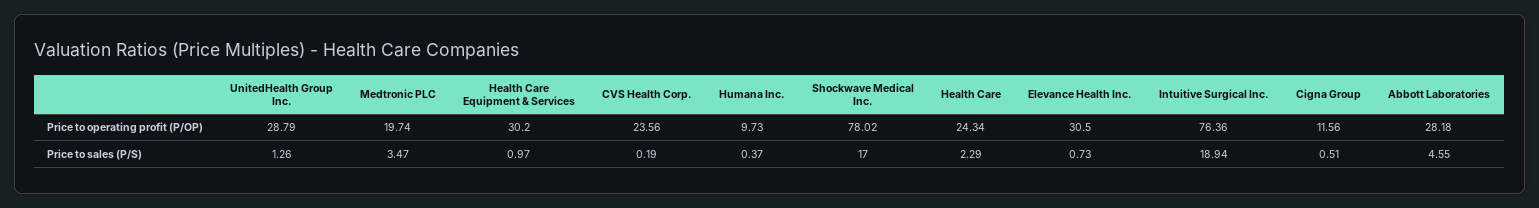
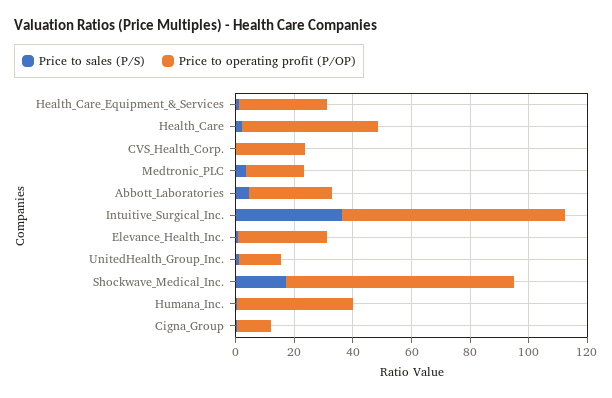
  {
    "Price to operating profit (P/OP)": {
-     "UnitedHealth Group Inc.": 28.79,
+     "UnitedHealth Group Inc.": 15,
      "Medtronic PLC": 19.74,
      "Health Care Equipment & Services": 30.2,
      "CVS Health Corp.": 23.56,
-     "Humana Inc.": 9.73,
+     "Humana Inc.": 40,
      "Shockwave Medical Inc.": 78.02,
-     "Health Care": 24.34,
+     "Health Care": 45,
      "Elevance Health Inc.": 30.5,
      "Intuitive Surgical Inc.": 76.36,
      "Cigna Group": 11.56,
      "Abbott Laboratories": 28.18
    },
    "Price to sales (P/S)": {
      "UnitedHealth Group Inc.": 1.26,
      "Medtronic PLC": 3.47,
      "Health Care Equipment & Services": 0.97,
      "CVS Health Corp.": 0.19,
      "Humana Inc.": 0.37,
      "Shockwave Medical Inc.": 17,
      "Health Care": 2.29,
      "Elevance Health Inc.": 0.73,
-     "Intuitive Surgical Inc.": 18.94,
+     "Intuitive Surgical Inc.": 35,
      "Cigna Group": 0.51,
      "Abbott Laboratories": 4.55
    }
  }

